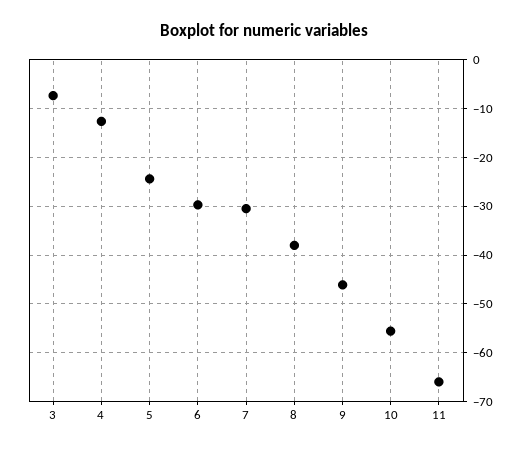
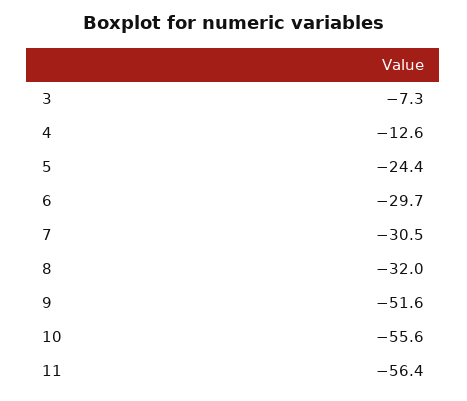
  {
    "3": -7.3,
    "4": -12.6,
    "5": -24.4,
    "6": -29.7,
    "7": -30.5,
-   "8": -38,
+   "8": -32,
-   "9": -46,
+   "9": -51.6,
    "10": -55.6,
-   "11": -66
+   "11": -56.4
  }

